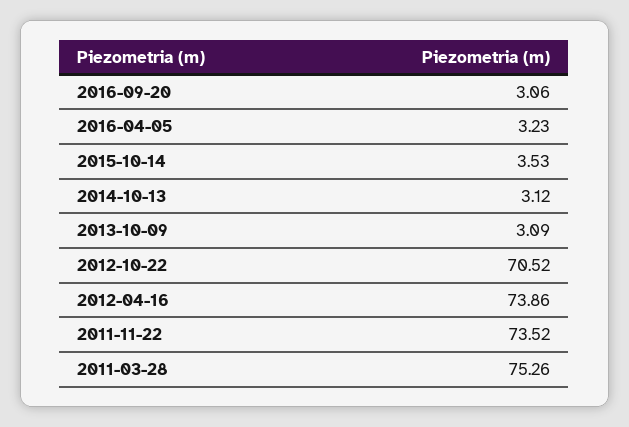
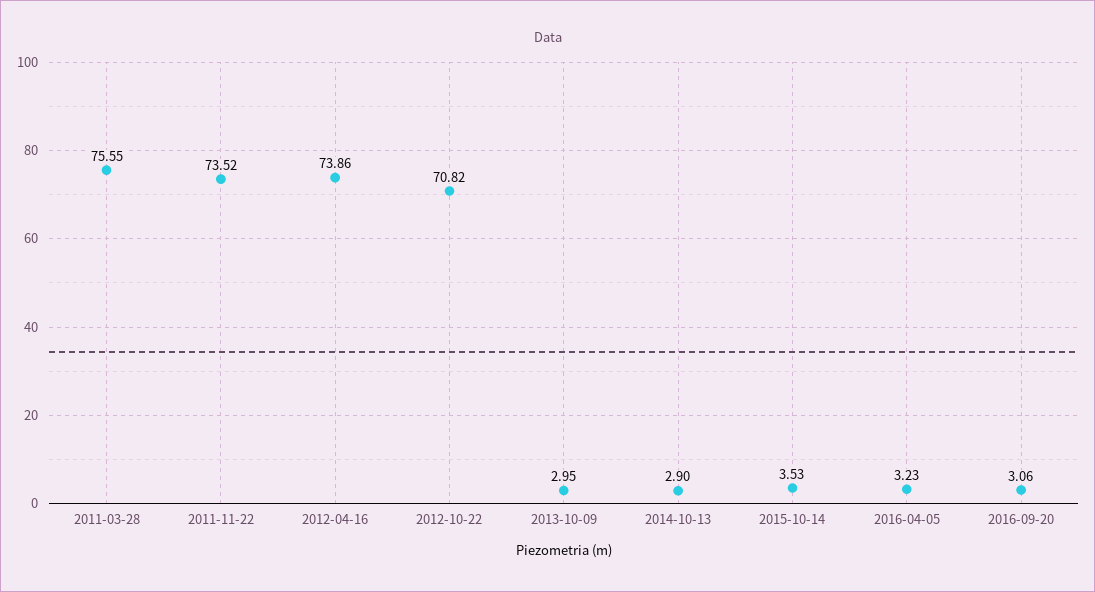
  {
    "2016-09-20": 3.06,
    "2016-04-05": 3.23,
    "2015-10-14": 3.53,
-   "2014-10-13": 3.12,
+   "2014-10-13": 2.9,
-   "2013-10-09": 3.09,
+   "2013-10-09": 2.95,
-   "2012-10-22": 70.52,
+   "2012-10-22": 70.82,
    "2012-04-16": 73.86,
    "2011-11-22": 73.52,
-   "2011-03-28": 75.26
+   "2011-03-28": 75.55
  }

